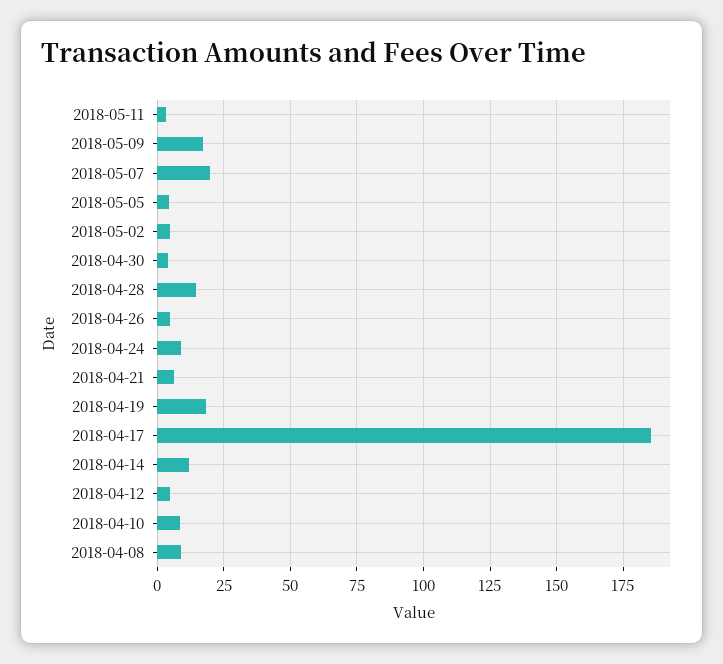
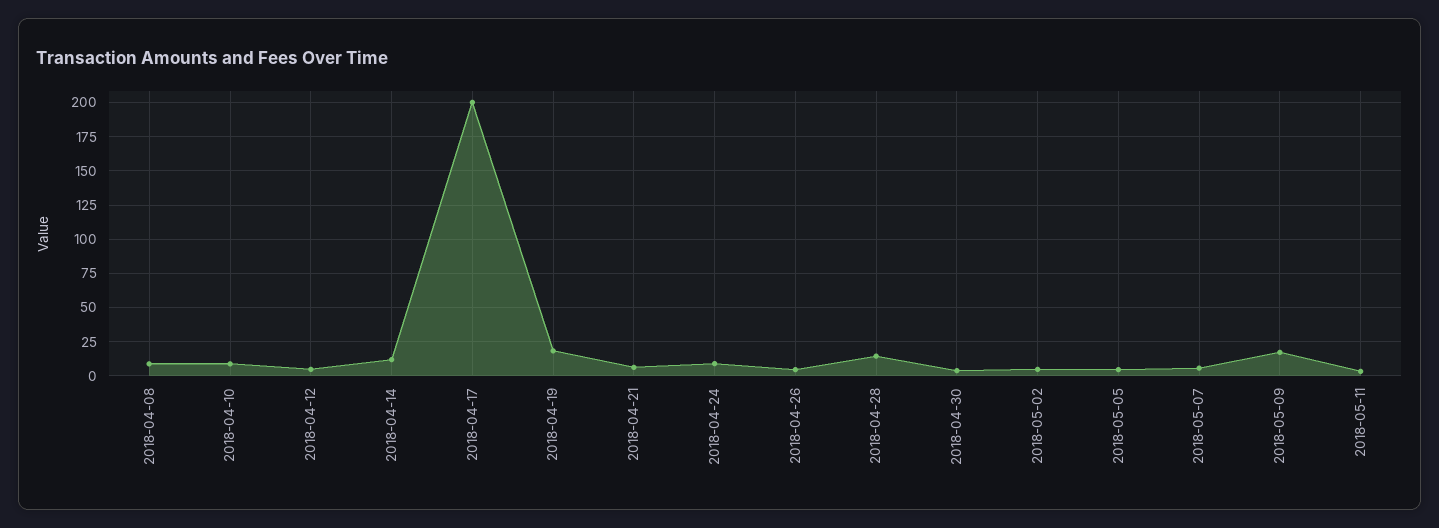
  {
    "2018-05-11": 2.5,
    "2018-05-09": 17.5,
-   "2018-05-07": 20,
+   "2018-05-07": 5,
    "2018-05-05": 5,
    "2018-05-02": 5,
    "2018-04-30": 5,
    "2018-04-28": 15,
    "2018-04-26": 5,
    "2018-04-24": 10,
    "2018-04-21": 7.5,
    "2018-04-19": 17.5,
-   "2018-04-17": 185,
+   "2018-04-17": 200,
    "2018-04-14": 12.5,
    "2018-04-12": 5,
    "2018-04-10": 7.5,
    "2018-04-08": 10
  }

